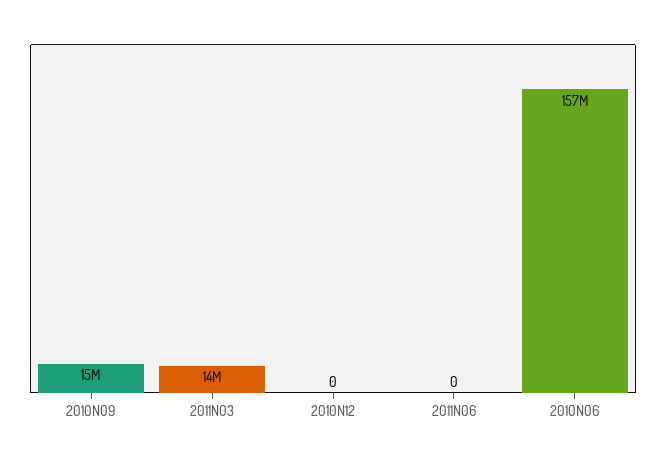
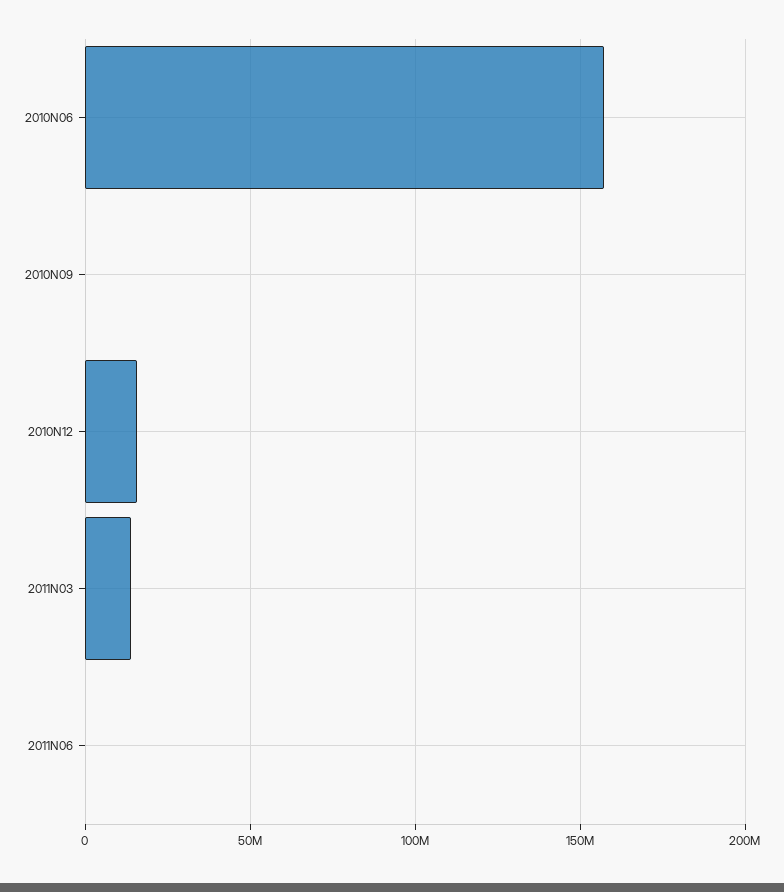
  {
-   "2010N09": 15000000,
+   "2010N09": 0,
    "2011N03": 14000000,
-   "2010N12": 0,
+   "2010N12": 15000000,
    "2011N06": 0,
    "2010N06": 157000000
  }

